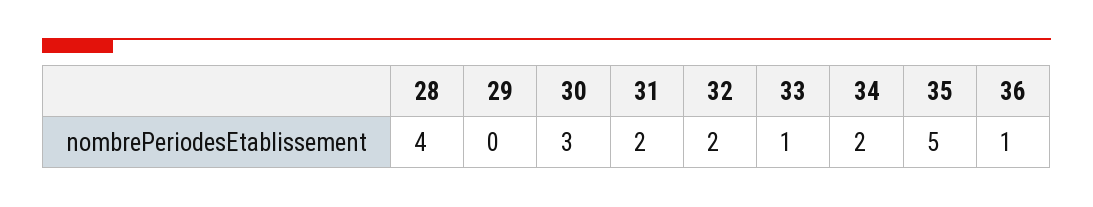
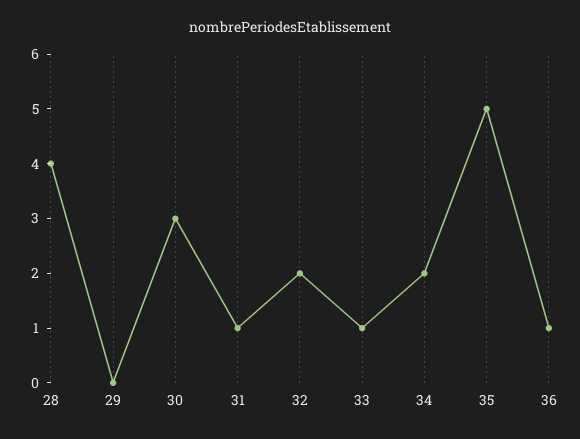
  {
    "28": 4,
    "29": 0,
    "30": 3,
-   "31": 2,
+   "31": 1,
    "32": 2,
    "33": 1,
    "34": 2,
    "35": 5,
    "36": 1
  }

